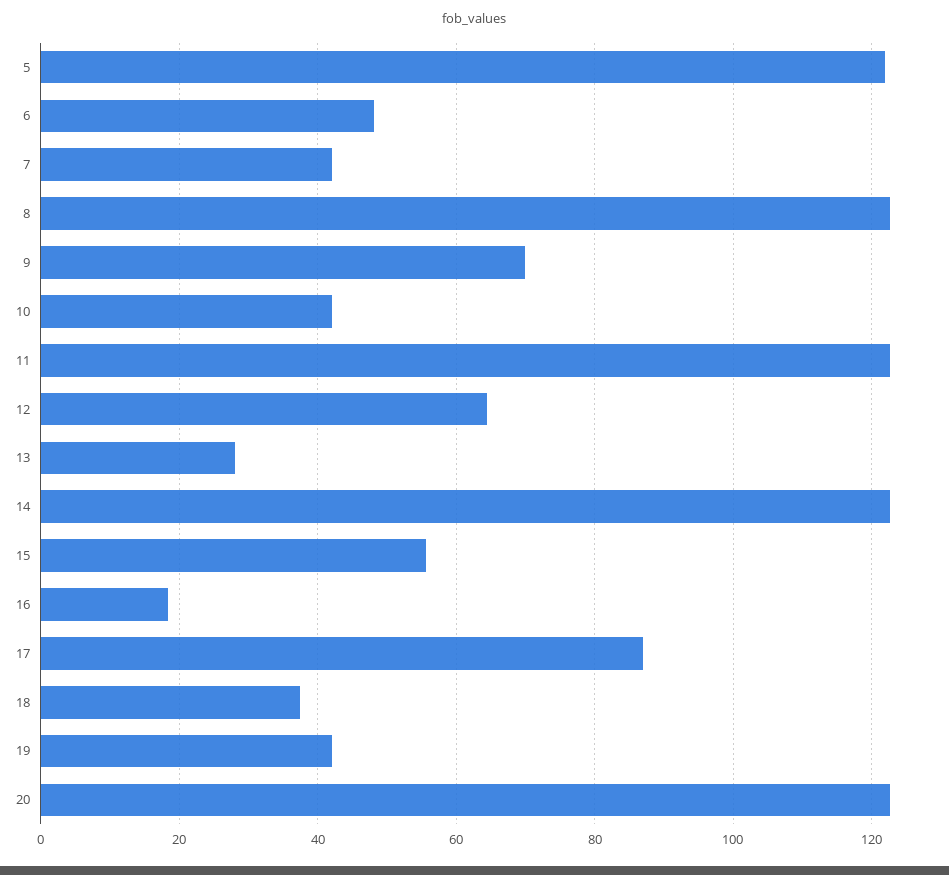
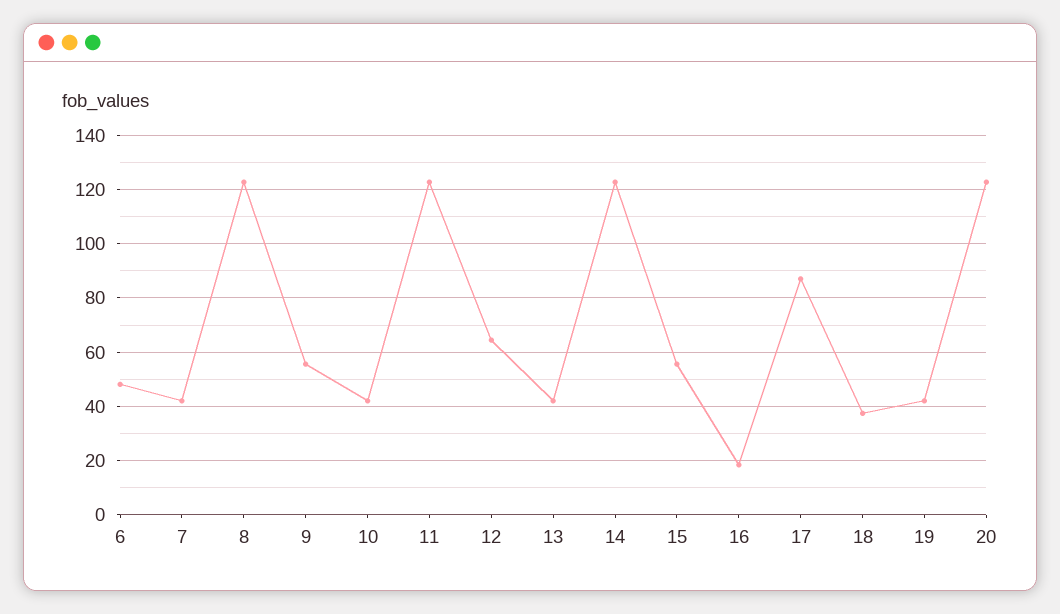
  {
-   "5": 122,
    "6": 48,
    "7": 42,
    "8": 122,
-   "9": 70,
+   "9": 55,
    "10": 42,
    "11": 122,
    "12": 64,
-   "13": 28,
+   "13": 42.5,
    "14": 122,
    "15": 56,
    "16": 18,
    "17": 88,
    "18": 38,
    "19": 42,
    "20": 122
  }

